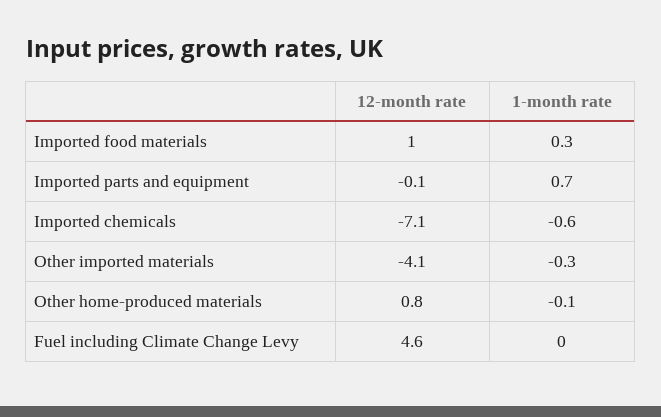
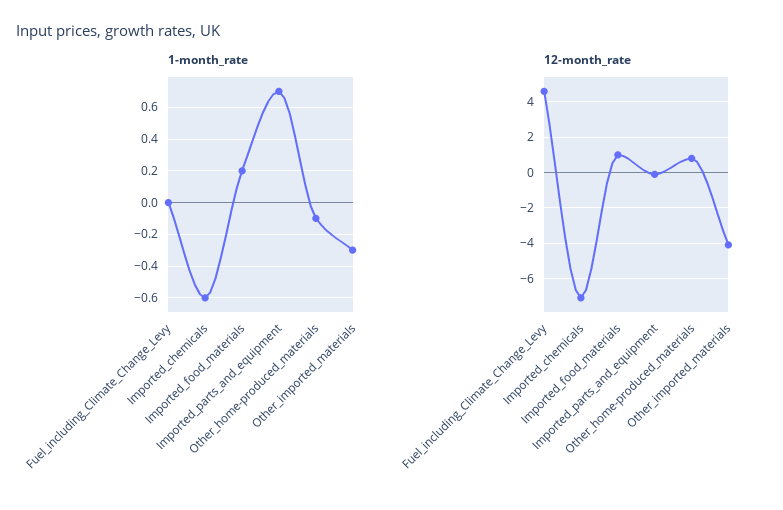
  {
    "12-month rate": {
      "Imported food materials": 1,
      "Imported parts and equipment": -0.1,
      "Imported chemicals": -7.1,
      "Other imported materials": -4.1,
      "Other home-produced materials": 0.8,
      "Fuel including Climate Change Levy": 4.6
    },
    "1-month rate": {
-     "Imported food materials": 0.3,
+     "Imported food materials": 0.2,
      "Imported parts and equipment": 0.7,
      "Imported chemicals": -0.6,
      "Other imported materials": -0.3,
      "Other home-produced materials": -0.1,
      "Fuel including Climate Change Levy": 0
    }
  }

